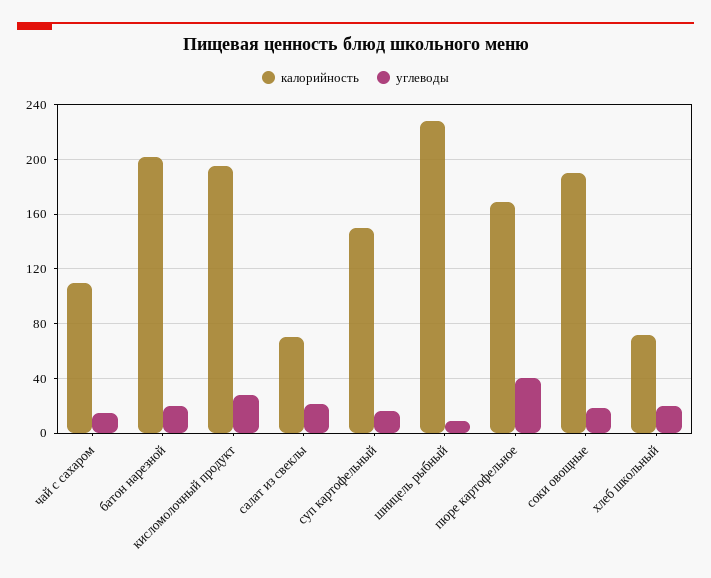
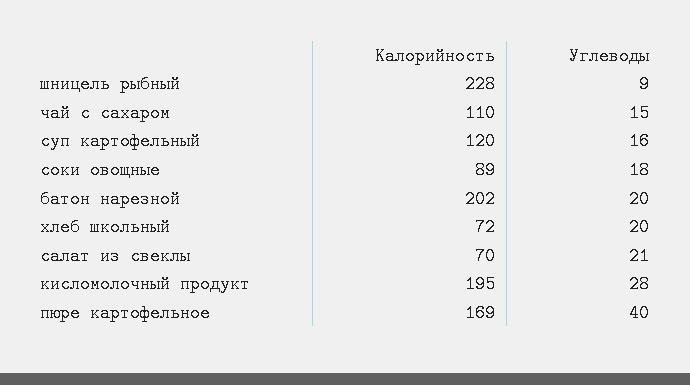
  {
    "калорийность": {
      "чай с сахаром": 110,
      "батон нарезной": 202,
      "кисломолочный продукт": 195,
      "салат из свеклы": 70,
-     "суп картофельный": 150,
+     "суп картофельный": 120,
      "шницель рыбный": 228,
      "пюре картофельное": 169,
-     "соки овощные": 190,
+     "соки овощные": 89,
      "хлеб школьный": 72
    },
    "углеводы": {
      "чай с сахаром": 15,
      "батон нарезной": 20,
      "кисломолочный продукт": 28,
      "салат из свеклы": 21,
      "суп картофельный": 16,
      "шницель рыбный": 9,
      "пюре картофельное": 40,
      "соки овощные": 18,
      "хлеб школьный": 20
    }
  }

